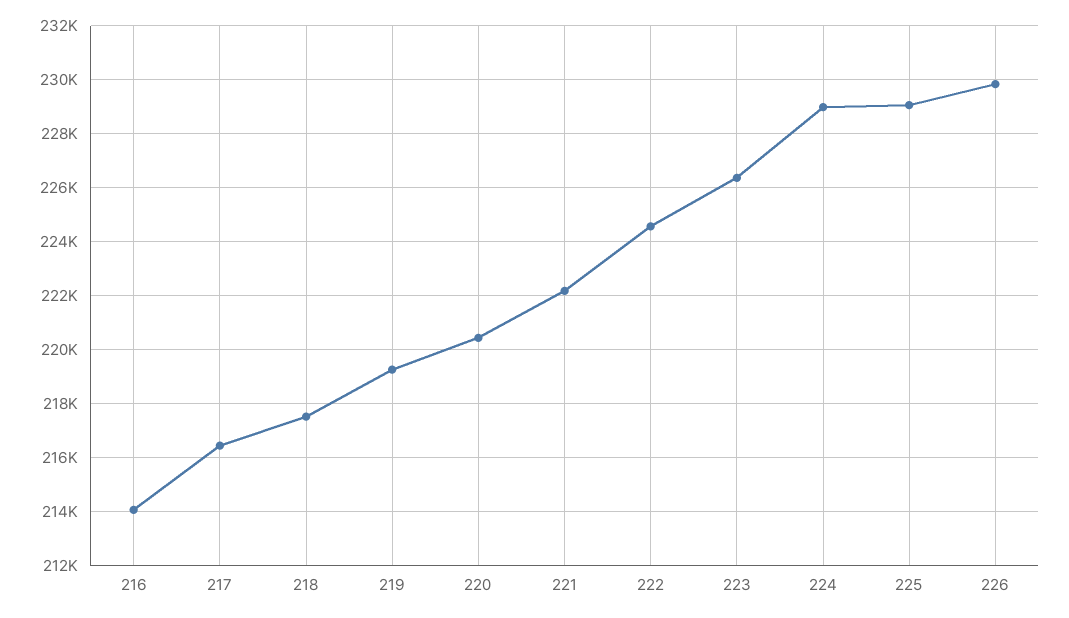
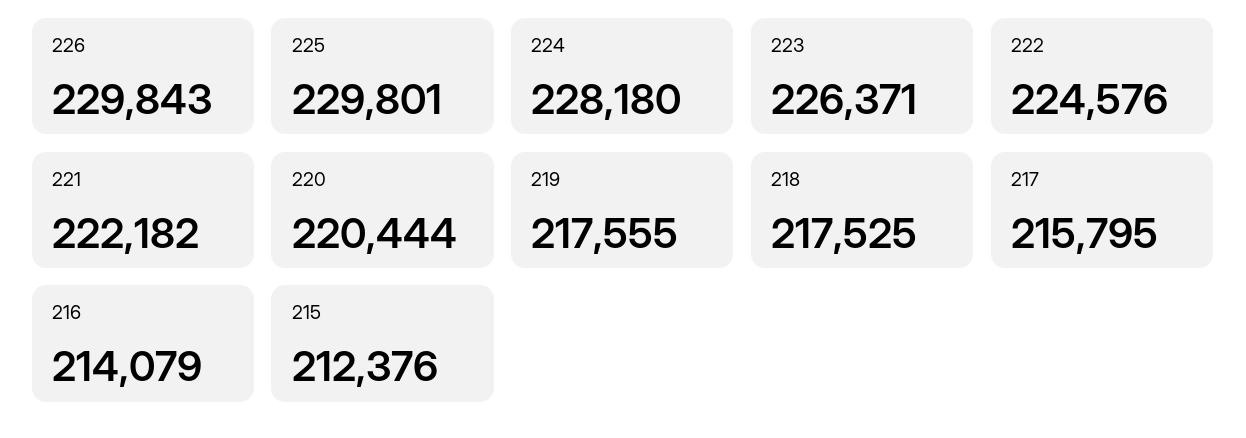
  {
    "216": 214079,
-   "217": 216500,
+   "217": 215795,
    "218": 217525,
-   "219": 219250,
+   "219": 217555,
    "220": 220444,
    "221": 222182,
    "222": 224576,
    "223": 226371,
-   "224": 229000,
+   "224": 228180,
-   "225": 229000,
+   "225": 229801,
-   "226": 229843
+   "226": 229843,
+   "215": 212376
  }

